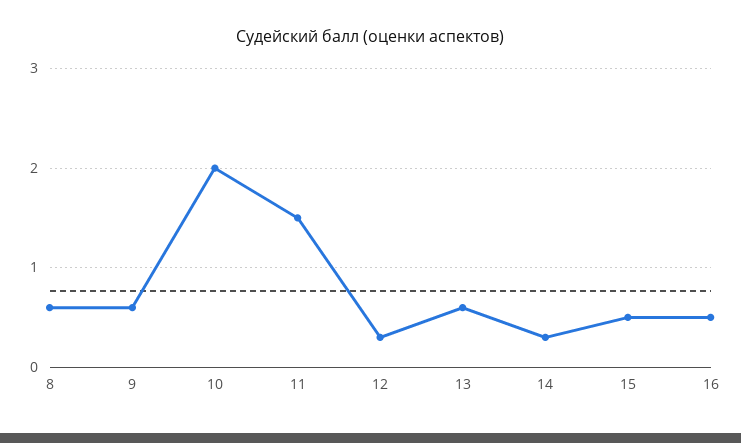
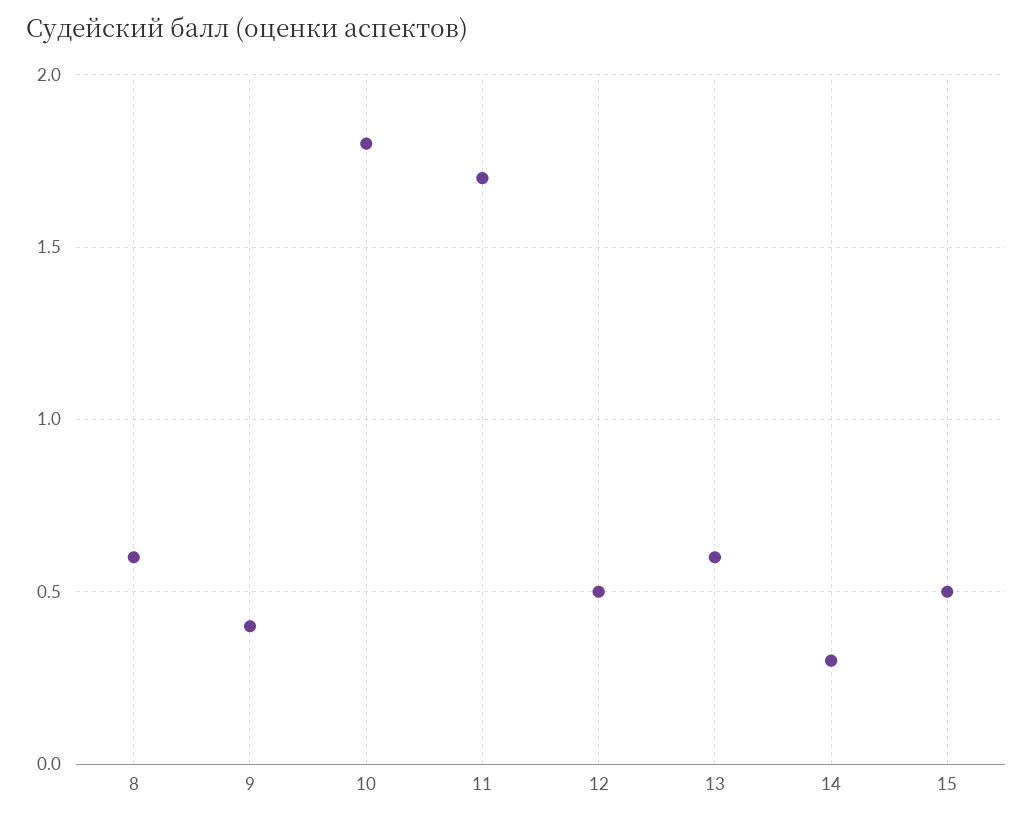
  {
    "8": 0.6,
-   "9": 0.6,
+   "9": 0.4,
-   "10": 2,
+   "10": 1.8,
-   "11": 1.5,
+   "11": 1.7,
-   "12": 0.3,
+   "12": 0.5,
    "13": 0.6,
    "14": 0.3,
-   "15": 0.5,
+   "15": 0.5
-   "16": 0.5
  }

